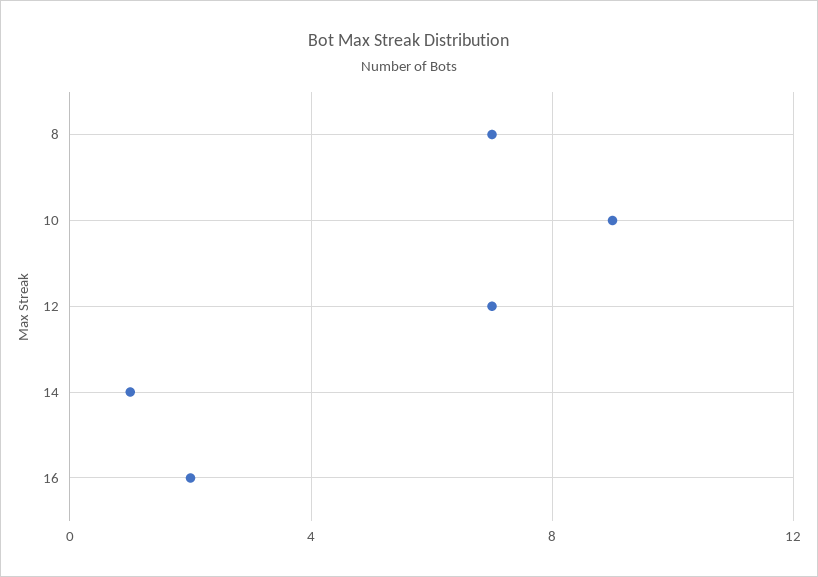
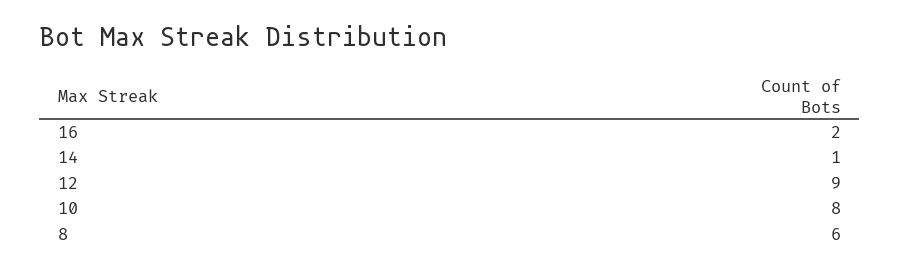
  {
-   "8": 7,
+   "8": 6,
-   "10": 9,
+   "10": 8,
-   "12": 7,
+   "12": 9,
    "14": 1,
    "16": 2
  }

